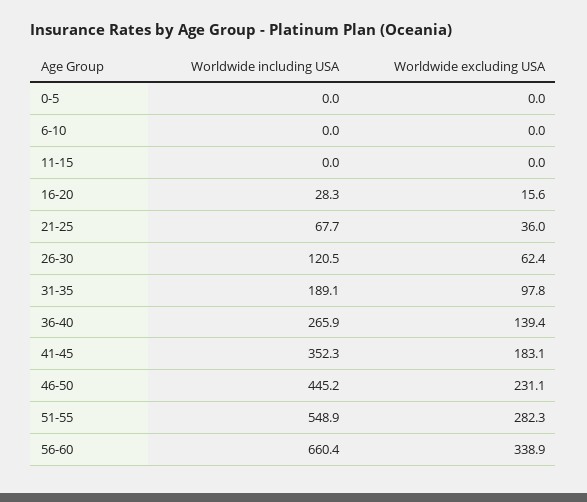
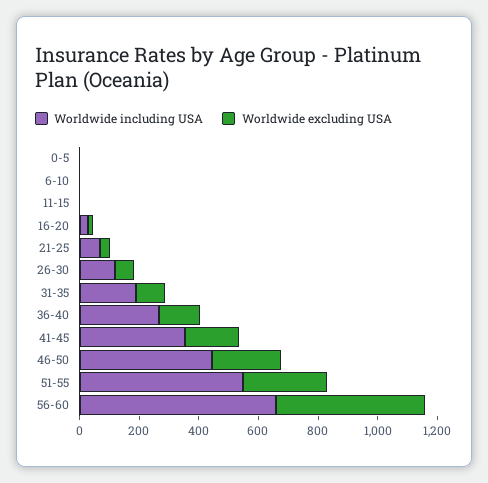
  {
    "Worldwide including USA": {
      "0-5": 0,
      "6-10": 0,
      "11-15": 0,
      "16-20": 28.3,
      "21-25": 67.7,
      "26-30": 120.5,
      "31-35": 189.1,
      "36-40": 265.9,
      "41-45": 352.3,
      "46-50": 445.2,
      "51-55": 548.9,
      "56-60": 660.4
    },
    "Worldwide excluding USA": {
      "0-5": 0,
      "6-10": 0,
      "11-15": 0,
      "16-20": 15.6,
      "21-25": 36,
      "26-30": 62.4,
      "31-35": 97.8,
      "36-40": 139.4,
      "41-45": 183.1,
      "46-50": 231.1,
      "51-55": 282.3,
-     "56-60": 338.9
+     "56-60": 500
    }
  }

